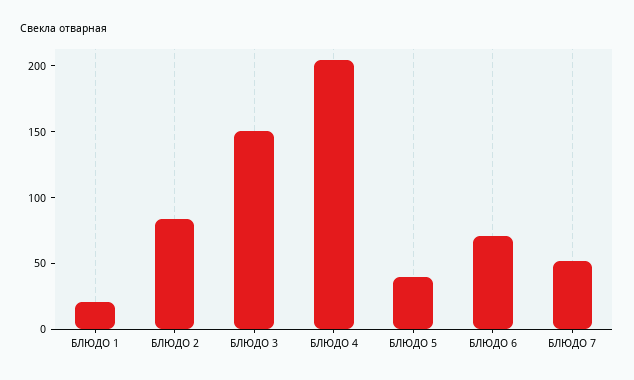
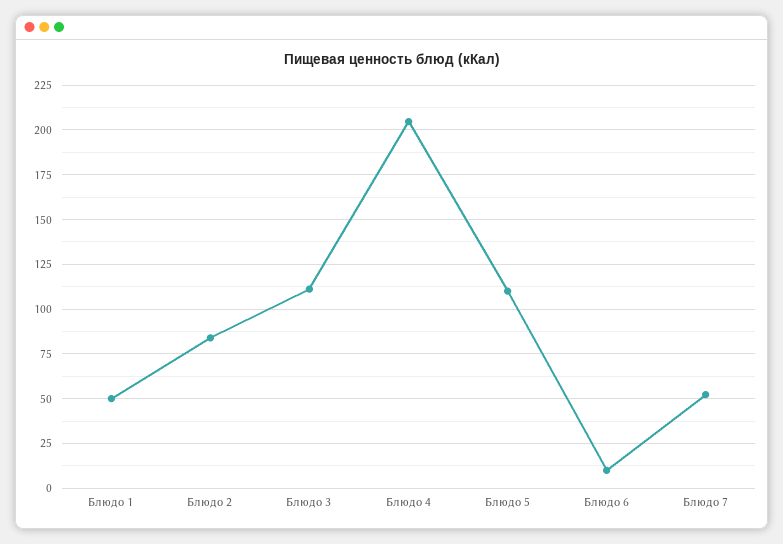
  {
-   "БЛЮДО 1": 20,
+   "БЛЮДО 1": 50,
    "БЛЮДО 2": 85,
-   "БЛЮДО 3": 150,
+   "БЛЮДО 3": 110,
    "БЛЮДО 4": 205,
-   "БЛЮДО 5": 40,
+   "БЛЮДО 5": 110,
-   "БЛЮДО 6": 70,
+   "БЛЮДО 6": 10,
    "БЛЮДО 7": 50
  }

